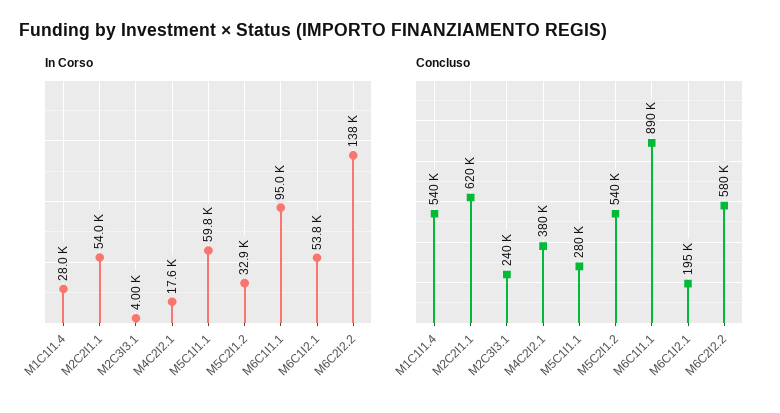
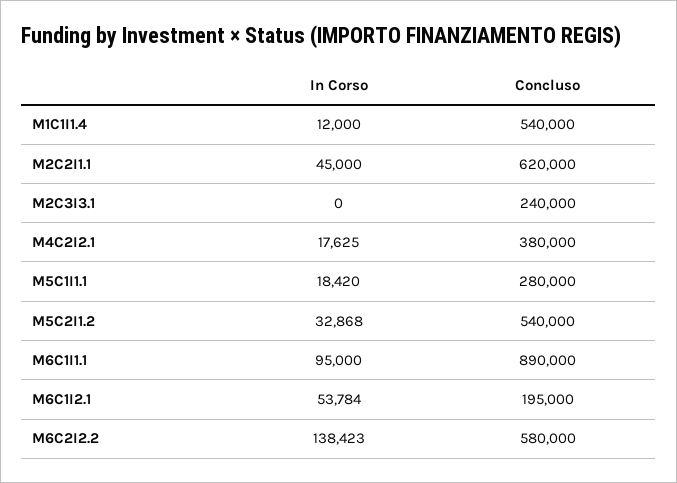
  {
    "In Corso": {
-     "M1C1I1.4": 28000,
+     "M1C1I1.4": 12000,
-     "M2C2I1.1": 54000,
+     "M2C2I1.1": 45000,
-     "M2C3I3.1": 4000,
+     "M2C3I3.1": 0,
      "M4C2I2.1": 17625,
-     "M5C1I1.1": 59800,
+     "M5C1I1.1": 18420,
      "M5C2I1.2": 32868,
      "M6C1I1.1": 95000,
      "M6C1I2.1": 53784,
      "M6C2I2.2": 138423
    },
    "Concluso": {
      "M1C1I1.4": 540000,
      "M2C2I1.1": 620000,
      "M2C3I3.1": 240000,
      "M4C2I2.1": 380000,
      "M5C1I1.1": 280000,
      "M5C2I1.2": 540000,
      "M6C1I1.1": 890000,
      "M6C1I2.1": 195000,
      "M6C2I2.2": 580000
    }
  }

